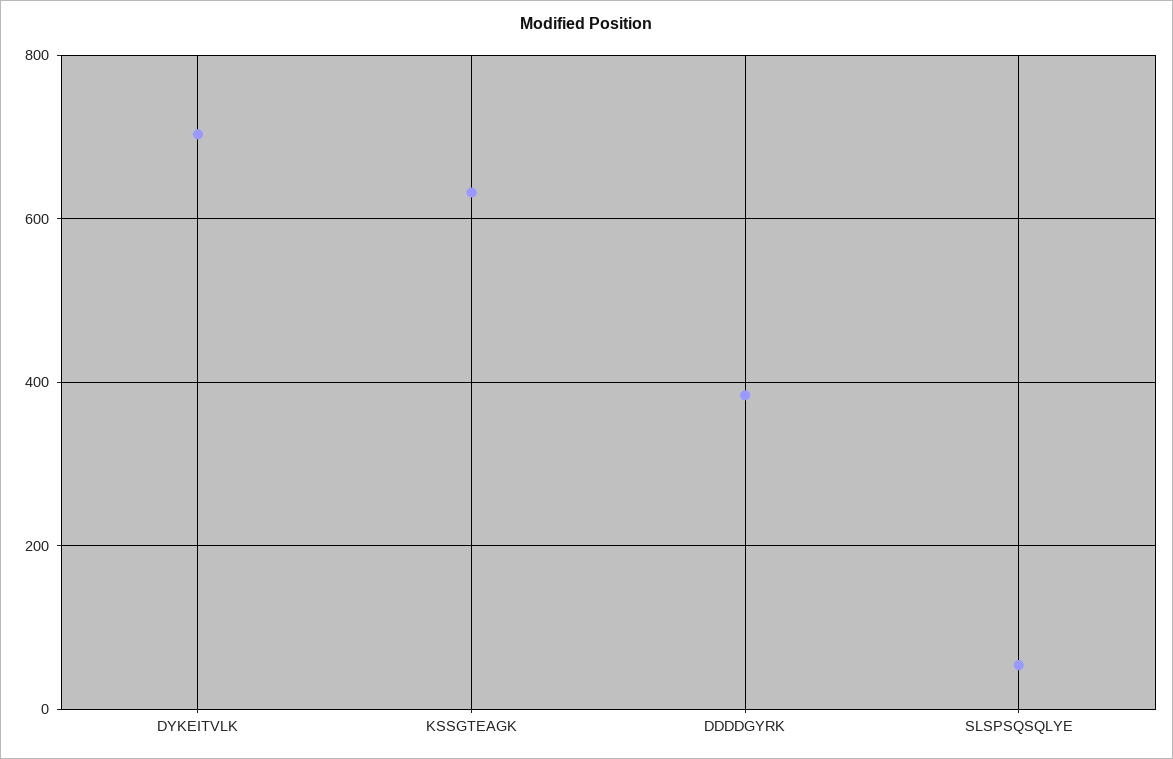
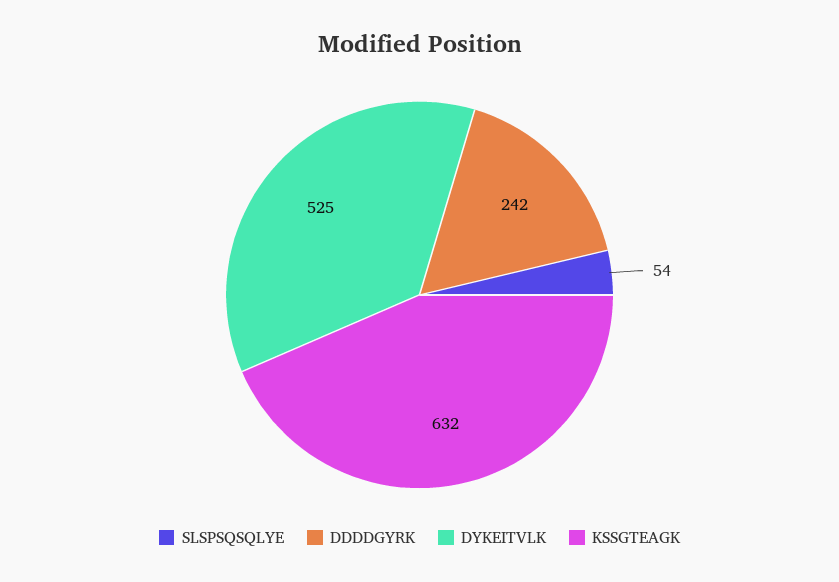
  {
-   "DYKEITVLK": 700,
+   "DYKEITVLK": 525,
    "KSSGTEAGK": 632,
-   "DDDDGYRK": 380,
+   "DDDDGYRK": 242,
    "SLSPSQSQLYE": 54
  }

